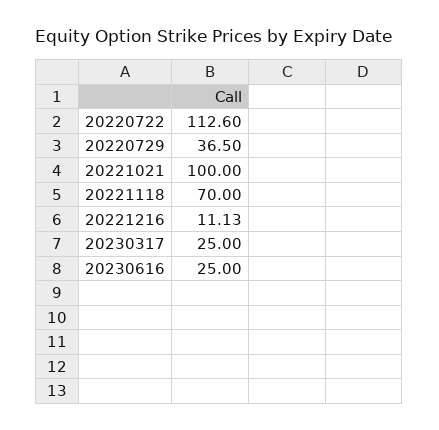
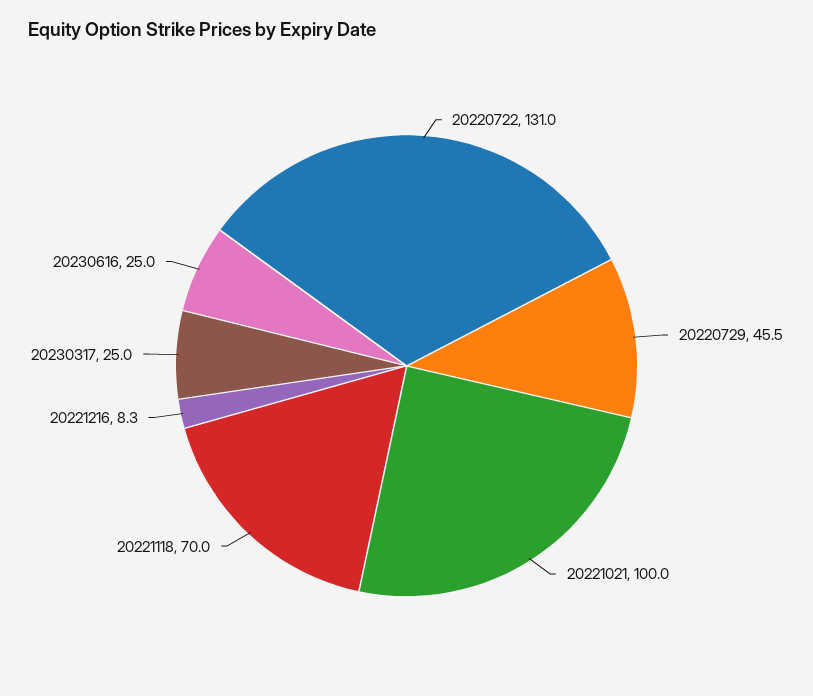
  {
-   "20220722": 112.6,
+   "20220722": 131,
-   "20220729": 36.5,
+   "20220729": 45.5,
    "20221021": 100,
    "20221118": 70,
-   "20221216": 11.13,
+   "20221216": 8.3,
    "20230317": 25,
    "20230616": 25
  }

